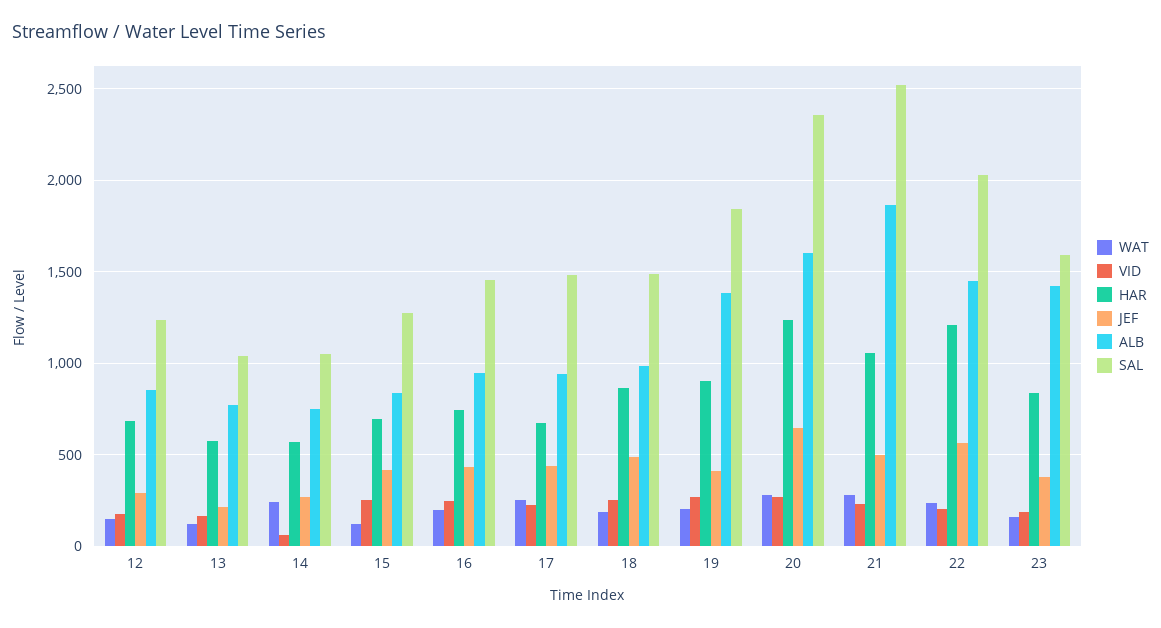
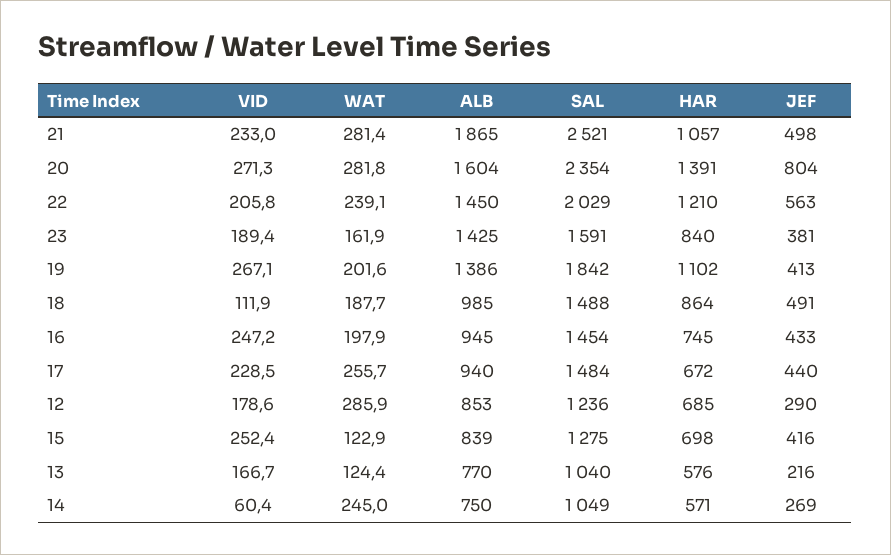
  {
    "WAT": {
-     "12": 150,
+     "12": 285.9,
      "13": 124.4,
      "14": 245,
      "15": 122.9,
      "16": 197.9,
      "17": 255.7,
      "18": 187.7,
      "19": 201.6,
      "20": 281.8,
      "21": 281.4,
      "22": 239.1,
      "23": 161.9
    },
    "VID": {
      "12": 178.6,
      "13": 166.7,
      "14": 60.4,
      "15": 252.4,
      "16": 247.2,
      "17": 228.5,
-     "18": 250,
+     "18": 111.9,
      "19": 267.1,
      "20": 271.3,
      "21": 233,
      "22": 205.8,
      "23": 189.4
    },
    "HAR": {
      "12": 685,
      "13": 576,
      "14": 571,
      "15": 698,
      "16": 745,
      "17": 672,
      "18": 864,
-     "19": 900,
+     "19": 1102,
-     "20": 1250,
+     "20": 1391,
      "21": 1057,
      "22": 1210,
      "23": 840
    },
    "JEF": {
      "12": 290,
      "13": 216,
      "14": 269,
      "15": 416,
      "16": 433,
      "17": 440,
      "18": 491,
      "19": 413,
-     "20": 650,
+     "20": 804,
      "21": 498,
      "22": 563,
      "23": 381
    },
    "ALB": {
      "12": 853,
      "13": 770,
      "14": 750,
      "15": 839,
      "16": 945,
      "17": 940,
      "18": 985,
      "19": 1386,
      "20": 1604,
      "21": 1865,
      "22": 1450,
      "23": 1425
    },
    "SAL": {
      "12": 1236,
      "13": 1040,
      "14": 1049,
      "15": 1275,
      "16": 1454,
      "17": 1484,
      "18": 1488,
      "19": 1842,
      "20": 2354,
      "21": 2521,
      "22": 2029,
      "23": 1591
    }
  }

